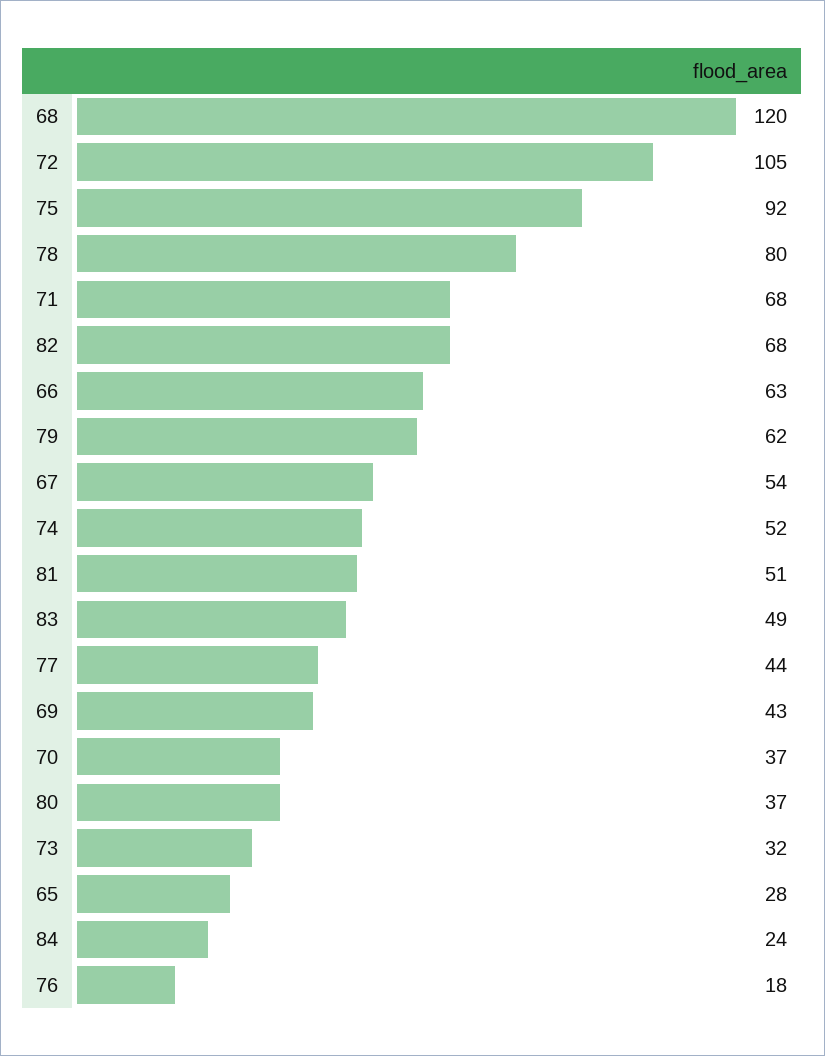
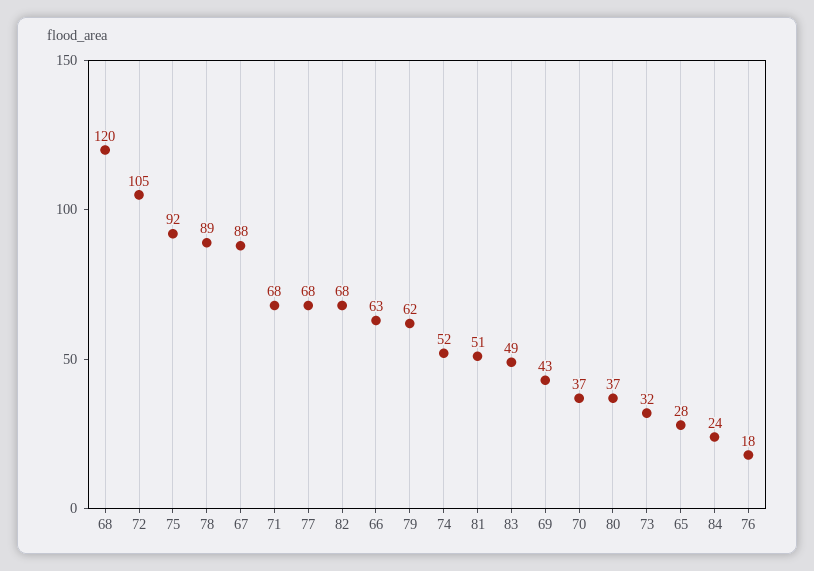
  {
    "68": 120,
    "72": 105,
    "75": 92,
-   "78": 80,
+   "78": 89,
    "71": 68,
    "82": 68,
    "66": 63,
    "79": 62,
-   "67": 54,
+   "67": 88,
    "74": 52,
    "81": 51,
    "83": 49,
-   "77": 44,
+   "77": 68,
    "69": 43,
    "70": 37,
    "80": 37,
    "73": 32,
    "65": 28,
    "84": 24,
    "76": 18
  }

